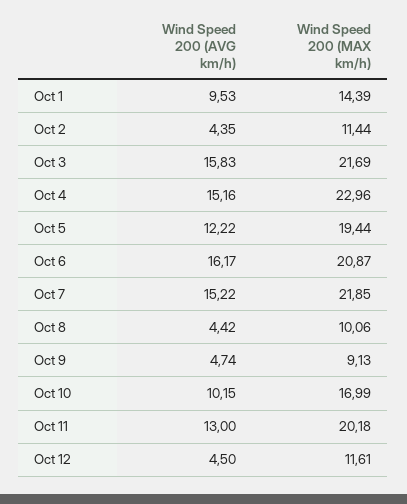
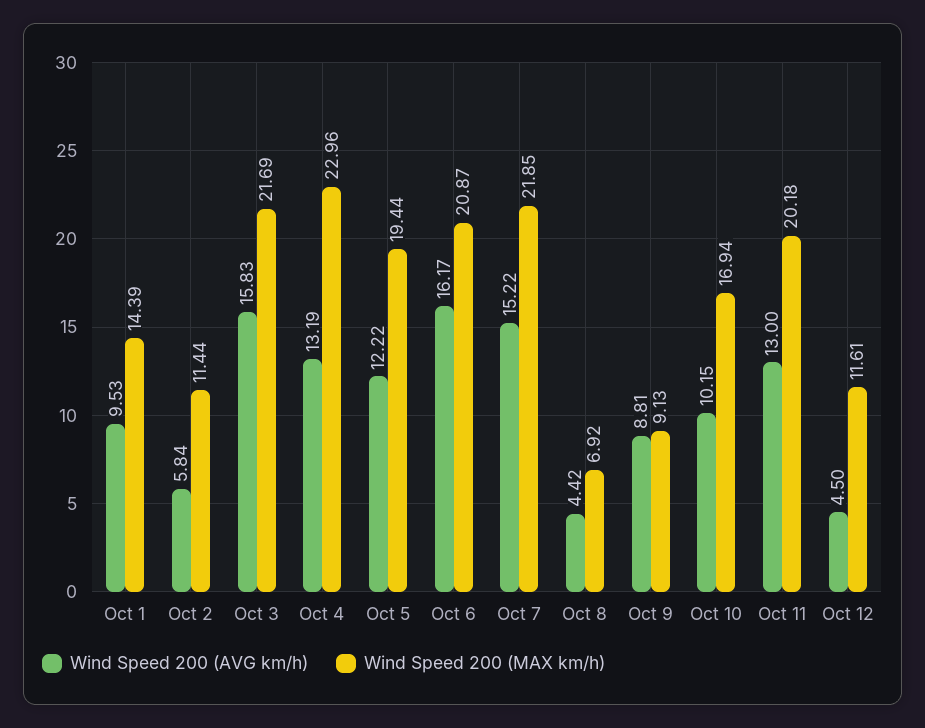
  {
    "Wind Speed 200 (AVG km/h)": {
      "Oct 1": 9.53,
-     "Oct 2": 4.35,
+     "Oct 2": 5.84,
      "Oct 3": 15.83,
-     "Oct 4": 15.16,
+     "Oct 4": 13.19,
      "Oct 5": 12.22,
      "Oct 6": 16.17,
      "Oct 7": 15.22,
      "Oct 8": 4.42,
-     "Oct 9": 4.74,
+     "Oct 9": 8.81,
      "Oct 10": 10.15,
      "Oct 11": 13,
      "Oct 12": 4.5
    },
    "Wind Speed 200 (MAX km/h)": {
      "Oct 1": 14.39,
      "Oct 2": 11.44,
      "Oct 3": 21.69,
      "Oct 4": 22.96,
      "Oct 5": 19.44,
      "Oct 6": 20.87,
      "Oct 7": 21.85,
-     "Oct 8": 10.06,
+     "Oct 8": 6.92,
      "Oct 9": 9.13,
-     "Oct 10": 16.99,
+     "Oct 10": 16.94,
      "Oct 11": 20.18,
      "Oct 12": 11.61
    }
  }

